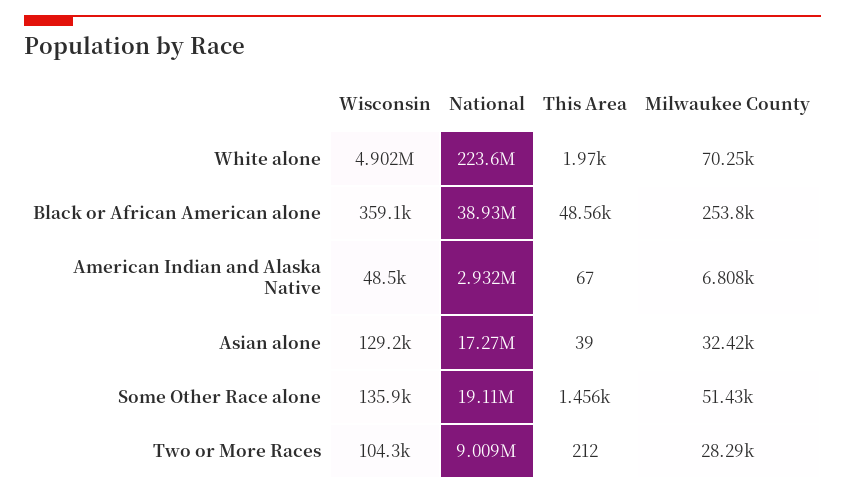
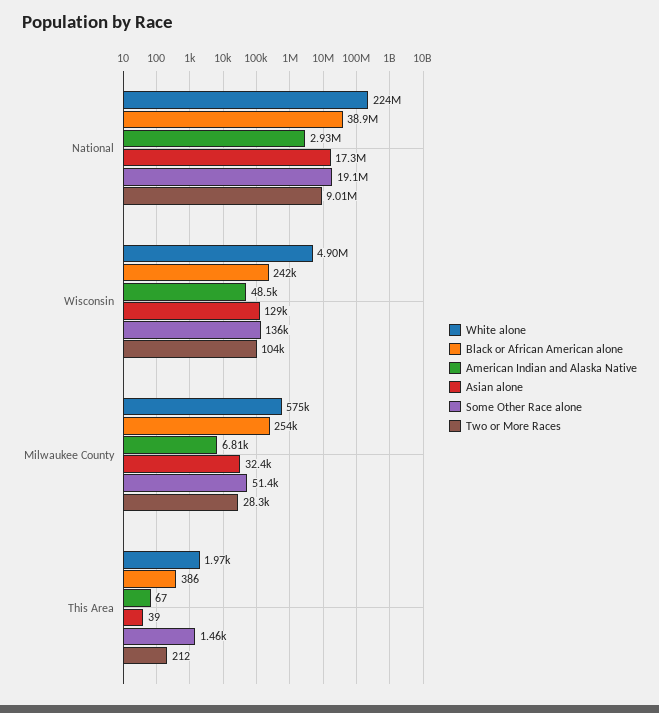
  {
    "White alone": {
      "Wisconsin": 4902000,
      "National": 223600000,
      "This Area": 1970,
-     "Milwaukee County": 70250
+     "Milwaukee County": 575000
    },
    "Black or African American alone": {
-     "Wisconsin": 359100,
+     "Wisconsin": 242000,
      "National": 38930000,
-     "This Area": 48560,
+     "This Area": 386,
      "Milwaukee County": 253800
    },
    "American Indian and Alaska Native": {
      "Wisconsin": 48500,
      "National": 2932000,
      "This Area": 67,
      "Milwaukee County": 6808
    },
    "Asian alone": {
      "Wisconsin": 129200,
      "National": 17270000,
      "This Area": 39,
      "Milwaukee County": 32420
    },
    "Some Other Race alone": {
      "Wisconsin": 135900,
      "National": 19110000,
      "This Area": 1456,
      "Milwaukee County": 51430
    },
    "Two or More Races": {
      "Wisconsin": 104300,
      "National": 9009000,
      "This Area": 212,
      "Milwaukee County": 28290
    }
  }

